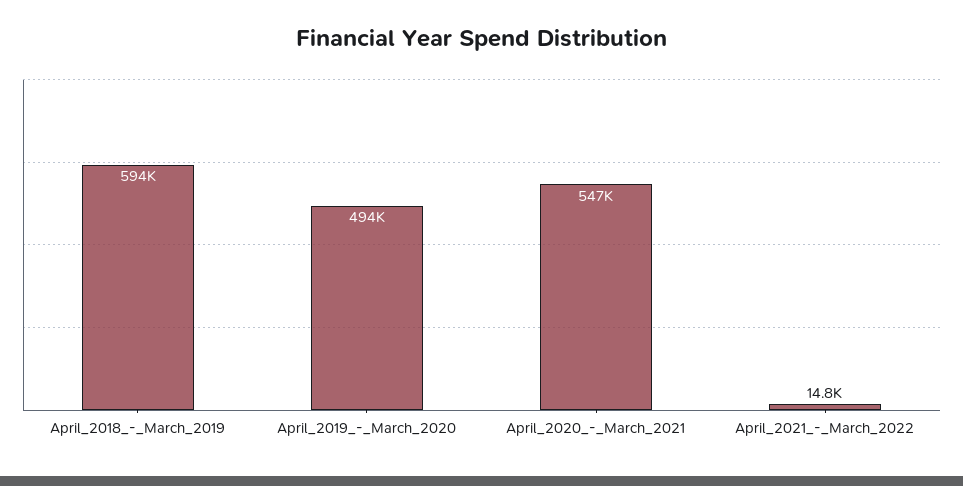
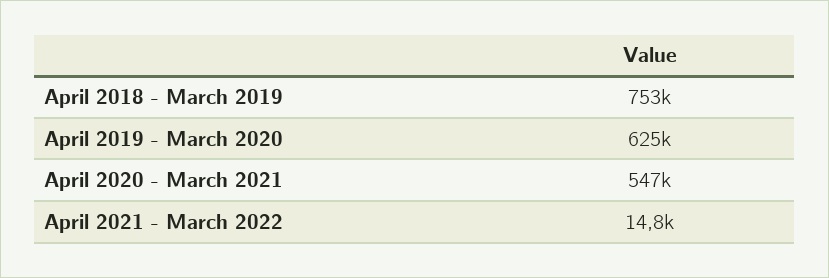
  {
-   "April_2018_-_March_2019": 594000,
+   "April_2018_-_March_2019": 753000,
-   "April_2019_-_March_2020": 494000,
+   "April_2019_-_March_2020": 625000,
    "April_2020_-_March_2021": 547000,
    "April_2021_-_March_2022": 14800
  }

